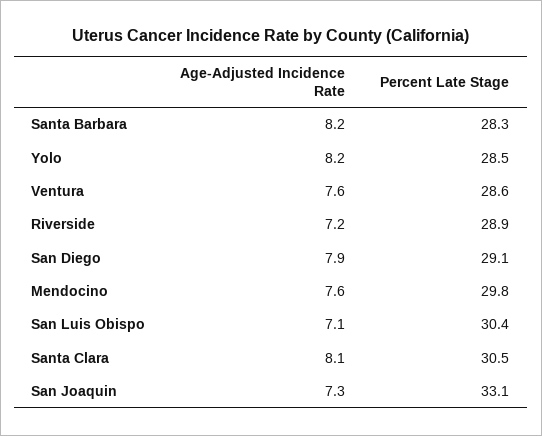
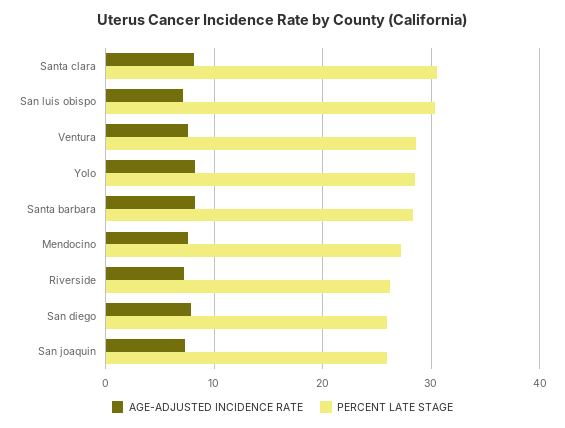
  {
    "Age-Adjusted Incidence Rate": {
      "Santa Barbara": 8.2,
      "Yolo": 8.2,
      "Ventura": 7.6,
      "Riverside": 7.2,
      "San Diego": 7.9,
      "Mendocino": 7.6,
      "San Luis Obispo": 7.1,
      "Santa Clara": 8.1,
      "San Joaquin": 7.3
    },
    "Percent Late Stage": {
      "Santa Barbara": 28.3,
      "Yolo": 28.5,
      "Ventura": 28.6,
-     "Riverside": 28.9,
+     "Riverside": 26,
-     "San Diego": 29.1,
+     "San Diego": 26,
-     "Mendocino": 29.8,
+     "Mendocino": 27,
      "San Luis Obispo": 30.4,
      "Santa Clara": 30.5,
-     "San Joaquin": 33.1
+     "San Joaquin": 26
    }
  }

